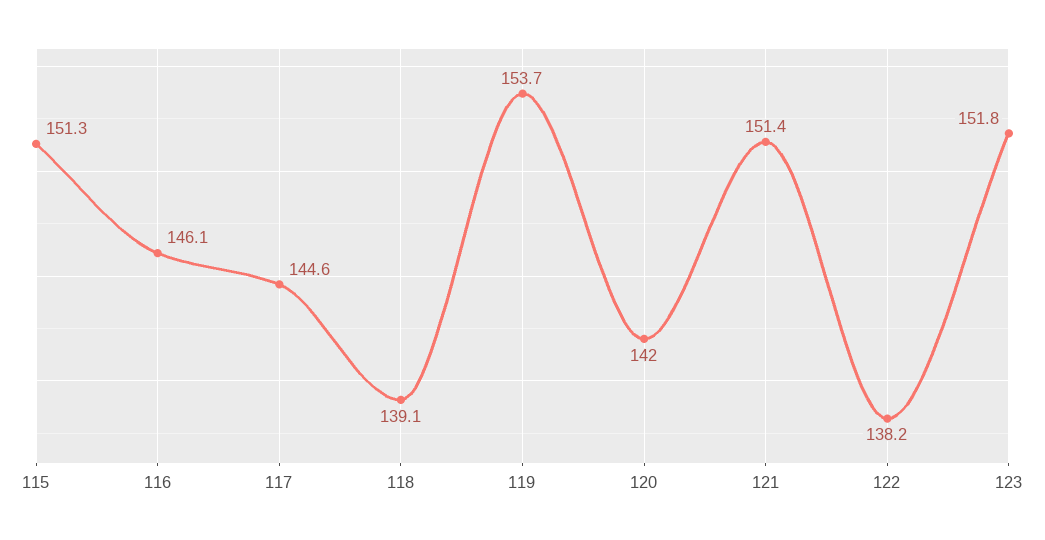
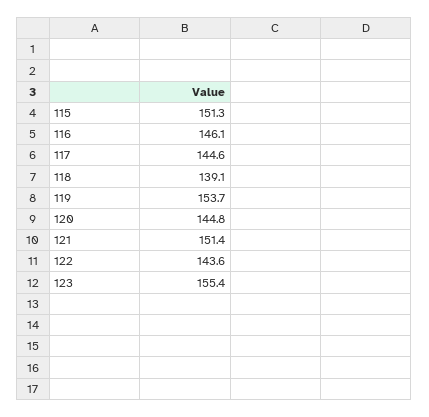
  {
    "115": 151.3,
    "116": 146.1,
    "117": 144.6,
    "118": 139.1,
    "119": 153.7,
-   "120": 142,
+   "120": 144.8,
    "121": 151.4,
-   "122": 138.2,
+   "122": 143.6,
-   "123": 151.8
+   "123": 155.4
  }

